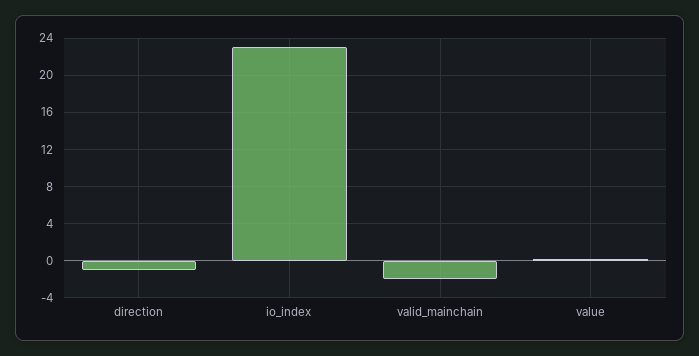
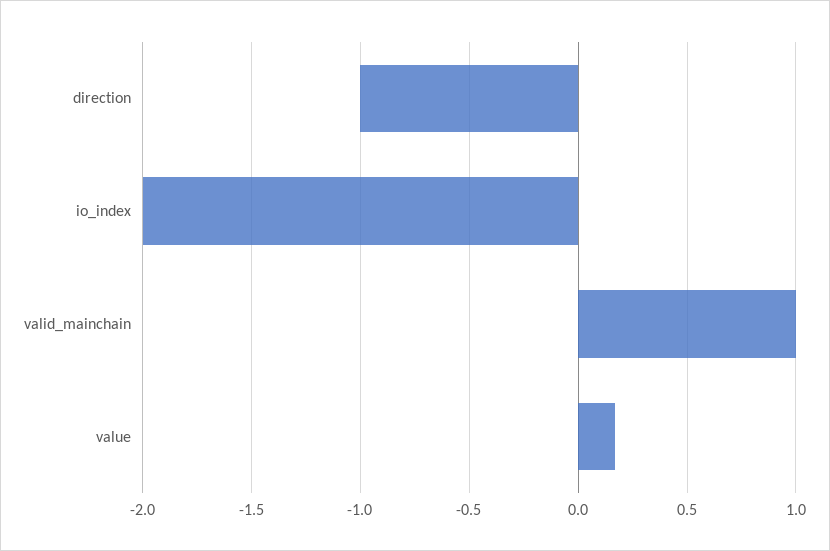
  {
    "direction": -1,
-   "io_index": 23,
+   "io_index": -2,
-   "valid_mainchain": -2,
+   "valid_mainchain": 1,
    "value": 0.15
  }

